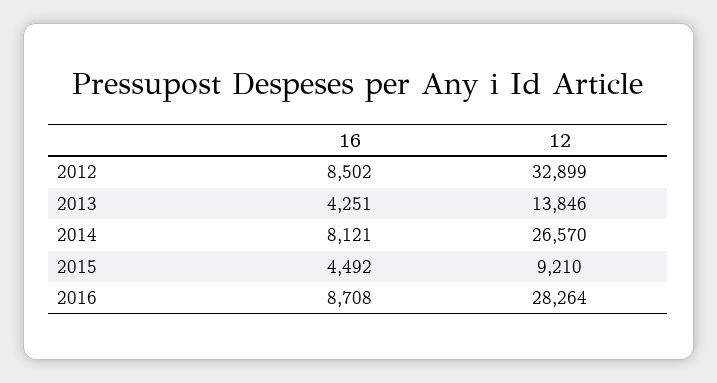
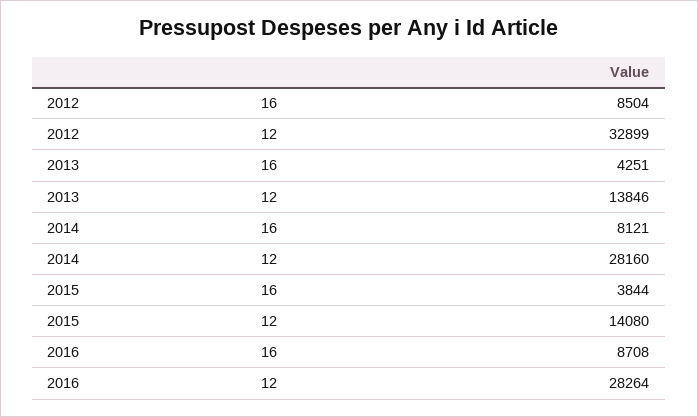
  {
    "16": {
-     "2012": 8502,
+     "2012": 8504,
      "2013": 4251,
      "2014": 8121,
-     "2015": 4492,
+     "2015": 3844,
      "2016": 8708
    },
    "12": {
      "2012": 32899,
      "2013": 13846,
-     "2014": 26570,
+     "2014": 28160,
-     "2015": 9210,
+     "2015": 14080,
      "2016": 28264
    }
  }

